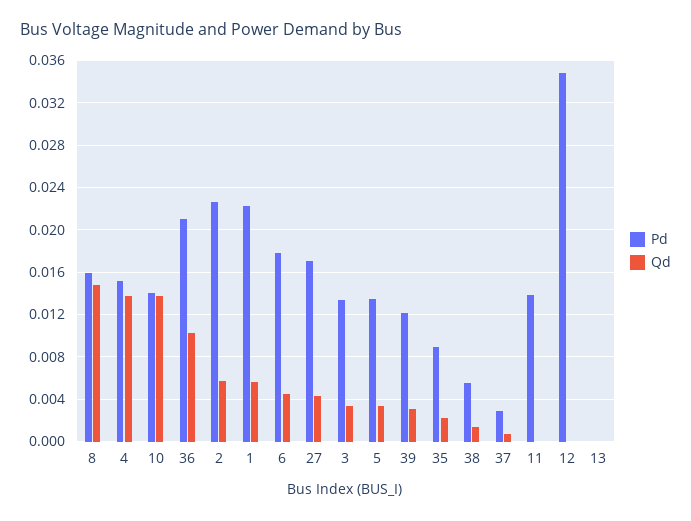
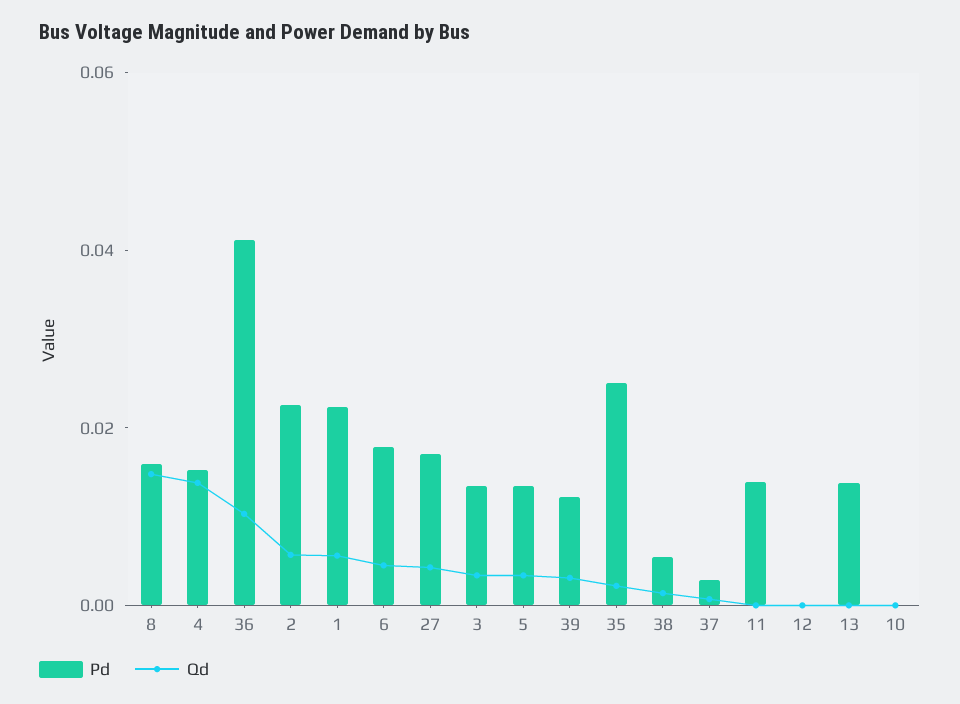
  {
    "Pd": {
      "8": 0.016,
      "4": 0.015,
-     "10": 0.014,
+     "10": 0,
-     "36": 0.021,
+     "36": 0.04,
      "2": 0.023,
      "1": 0.022,
      "6": 0.018,
      "27": 0.017,
      "3": 0.013,
      "5": 0.014,
      "39": 0.012,
-     "35": 0.009,
+     "35": 0.025,
      "38": 0.006,
      "37": 0.003,
      "11": 0.014,
-     "12": 0.035,
+     "12": 0,
-     "13": 0
+     "13": 0.015
    },
    "Qd": {
      "8": 0.015,
      "4": 0.014,
-     "10": 0.014,
+     "10": 0,
      "36": 0.01,
      "2": 0.006,
      "1": 0.006,
      "6": 0.005,
      "27": 0.004,
      "3": 0.003,
      "5": 0.003,
      "39": 0.003,
      "35": 0.002,
      "38": 0.001,
      "37": 0.001,
      "11": 0,
      "12": 0,
      "13": 0
    }
  }

